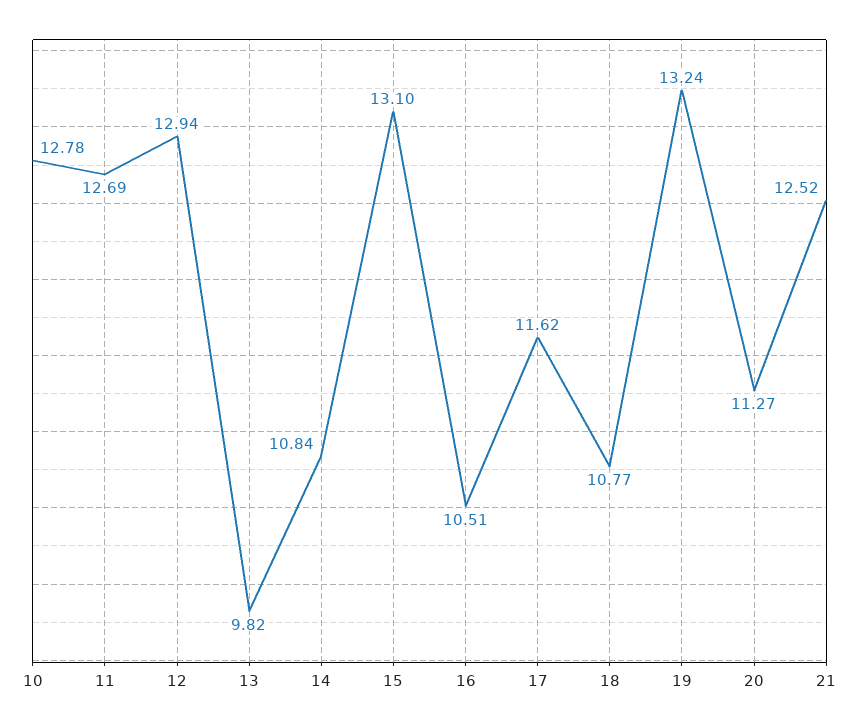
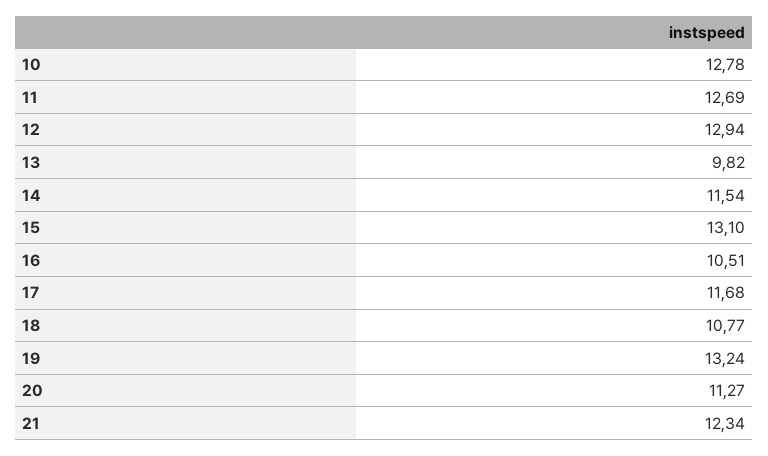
  {
    "10": 12.78,
    "11": 12.69,
    "12": 12.94,
    "13": 9.82,
-   "14": 10.84,
+   "14": 11.54,
    "15": 13.1,
    "16": 10.51,
-   "17": 11.62,
+   "17": 11.68,
    "18": 10.77,
    "19": 13.24,
    "20": 11.27,
-   "21": 12.52
+   "21": 12.34
  }

